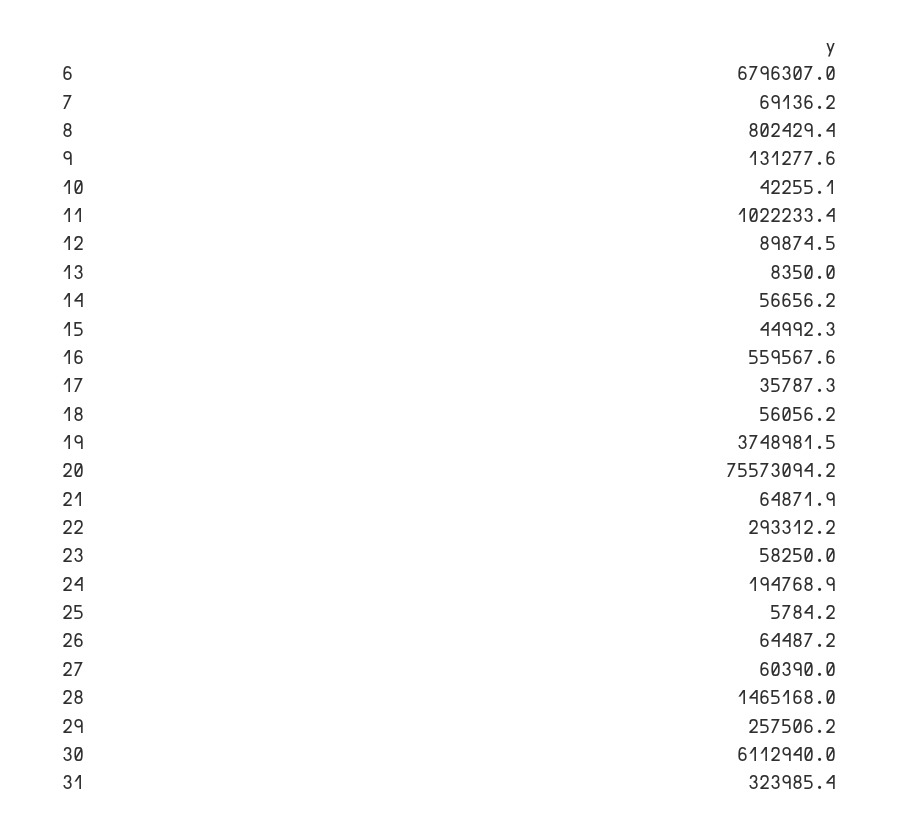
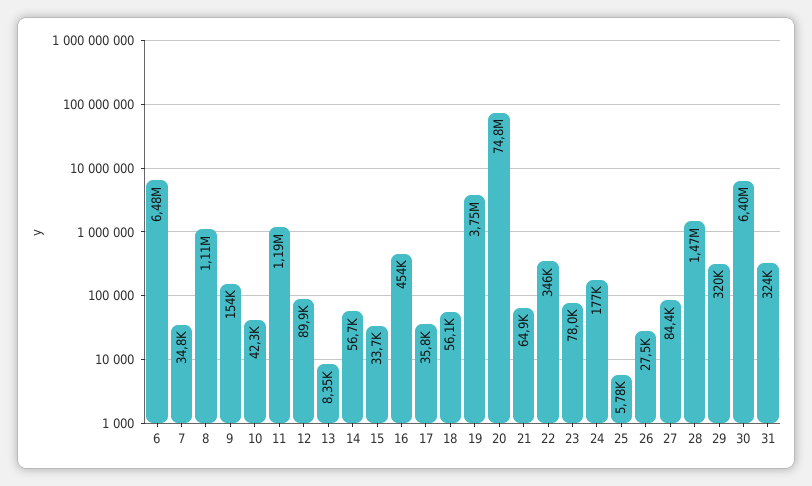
  {
-   "6": 6796307,
+   "6": 6480000,
-   "7": 69136.2,
+   "7": 34800,
-   "8": 802429.4,
+   "8": 1110000,
-   "9": 131277.6,
+   "9": 154000,
    "10": 42255.1,
-   "11": 1022233.4,
+   "11": 1190000,
    "12": 89874.5,
    "13": 8350,
    "14": 56656.2,
-   "15": 44992.3,
+   "15": 33700,
-   "16": 559567.6,
+   "16": 454000,
    "17": 35787.3,
    "18": 56056.2,
    "19": 3748981.5,
-   "20": 75573094.2,
+   "20": 74800000,
    "21": 64871.9,
-   "22": 293312.2,
+   "22": 346000,
-   "23": 58250,
+   "23": 78000,
-   "24": 194768.9,
+   "24": 177000,
    "25": 5784.2,
-   "26": 64487.2,
+   "26": 27500,
-   "27": 60390,
+   "27": 84400,
    "28": 1465168,
-   "29": 257506.2,
+   "29": 320000,
-   "30": 6112940,
+   "30": 6400000,
    "31": 323985.4
  }

